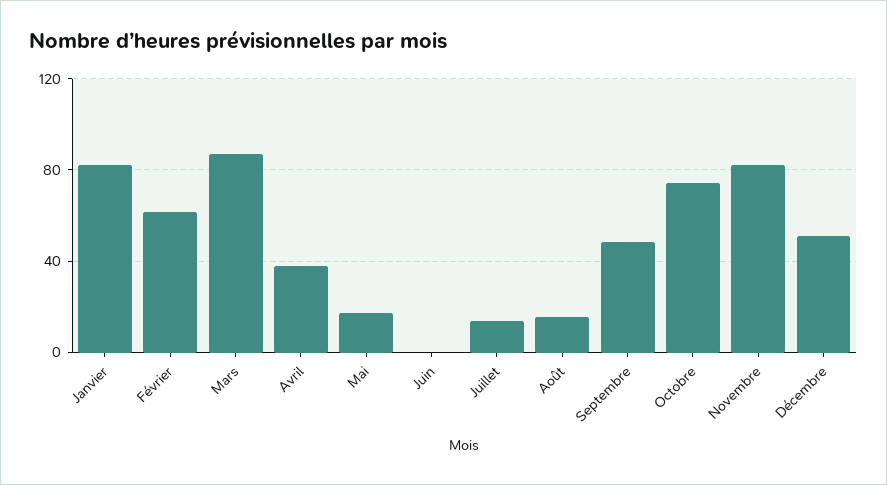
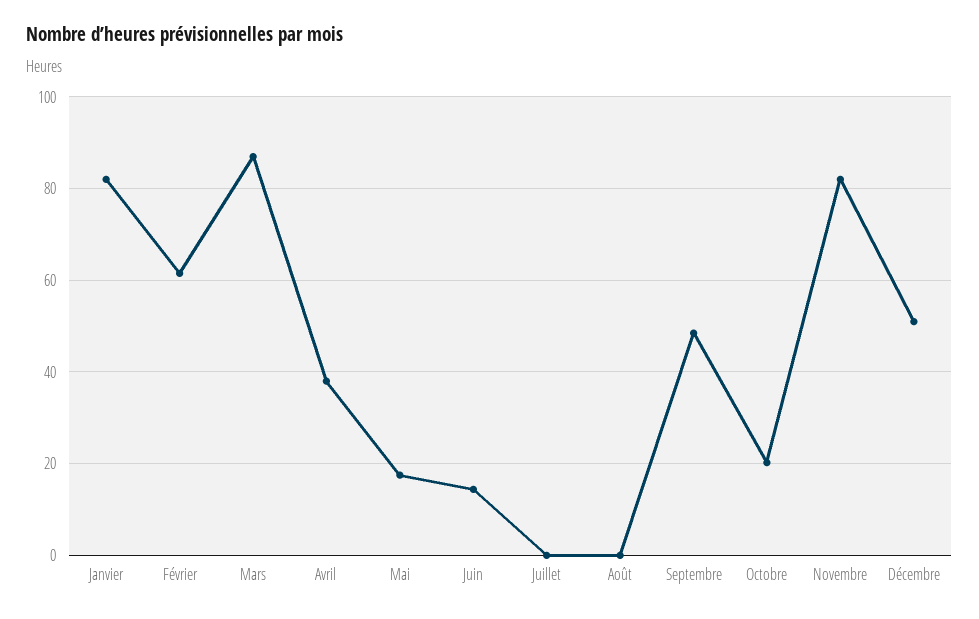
  {
    "Janvier": 82,
    "Février": 62,
    "Mars": 88,
    "Avril": 38,
    "Mai": 18,
-   "Juin": 0,
+   "Juin": 14,
-   "Juillet": 15,
+   "Juillet": 0,
-   "Août": 15,
+   "Août": 0,
    "Septembre": 48,
-   "Octobre": 75,
+   "Octobre": 20,
    "Novembre": 82,
    "Décembre": 52
  }

